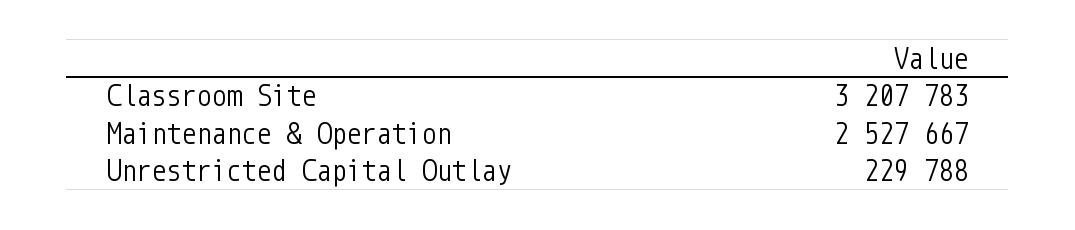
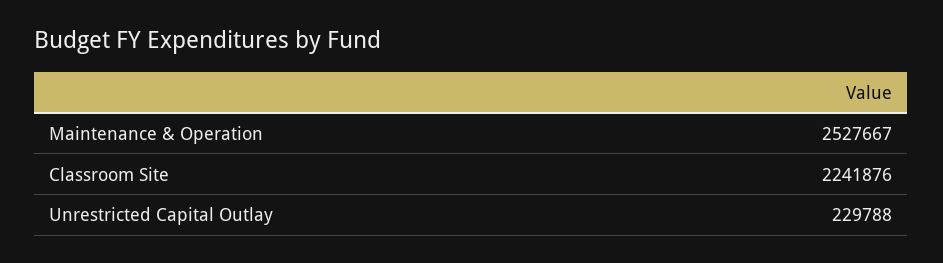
  {
-   "Classroom Site": 3207783,
+   "Classroom Site": 2241876,
    "Maintenance & Operation": 2527667,
    "Unrestricted Capital Outlay": 229788
  }

